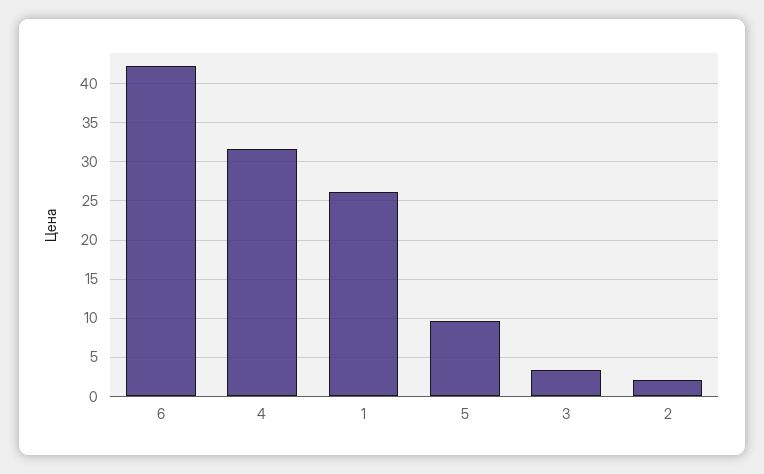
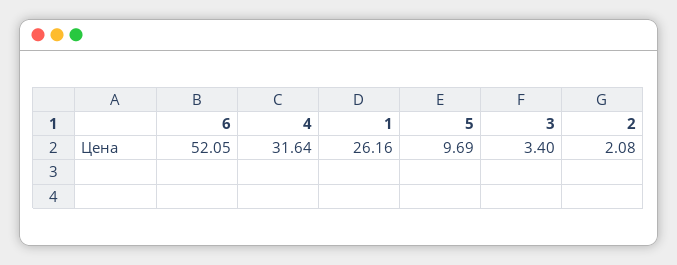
  {
-   "6": 42,
+   "6": 52.05,
    "4": 31.64,
    "1": 26.16,
    "5": 9.69,
    "3": 3.4,
    "2": 2.08
  }

